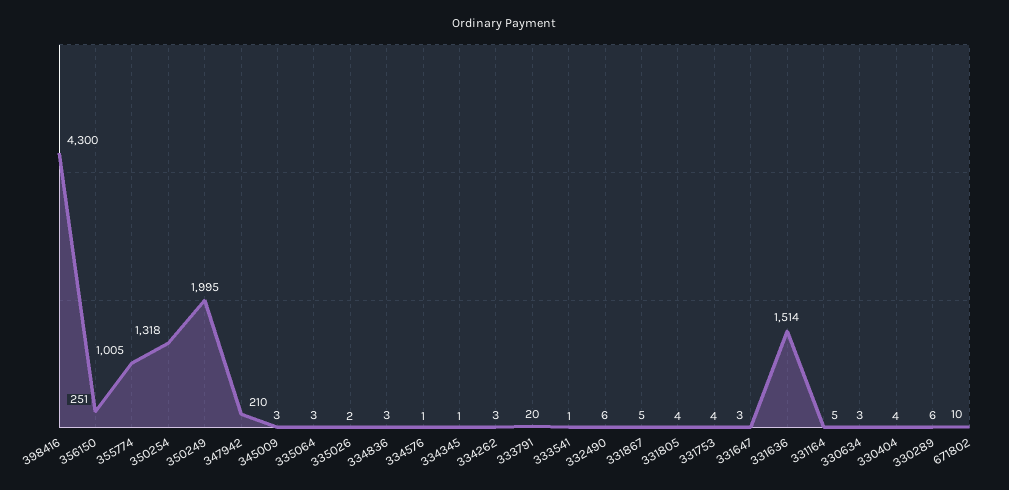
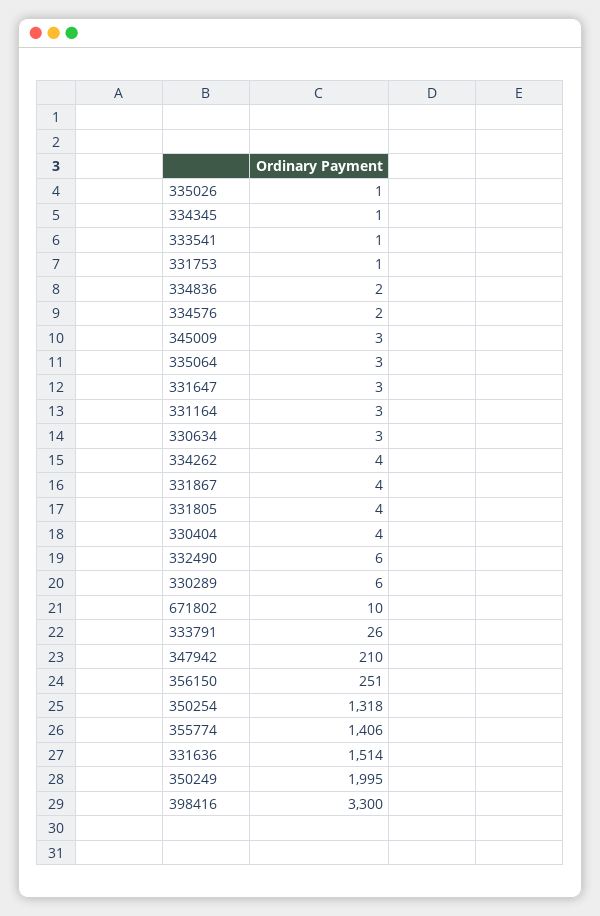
  {
-   "398416": 4300,
+   "398416": 3300,
    "356150": 251,
-   "355774": 1005,
+   "355774": 1406,
    "350254": 1318,
    "350249": 1995,
    "347942": 210,
    "345009": 3,
    "335064": 3,
-   "335026": 2,
+   "335026": 1,
-   "334836": 3,
+   "334836": 2,
-   "334576": 1,
+   "334576": 2,
    "334345": 1,
-   "334262": 3,
+   "334262": 4,
-   "333791": 20,
+   "333791": 26,
    "333541": 1,
    "332490": 6,
-   "331867": 5,
+   "331867": 4,
    "331805": 4,
-   "331753": 4,
+   "331753": 1,
    "331647": 3,
    "331636": 1514,
-   "331164": 5,
+   "331164": 3,
    "330634": 3,
    "330404": 4,
    "330289": 6,
    "671802": 10
  }

